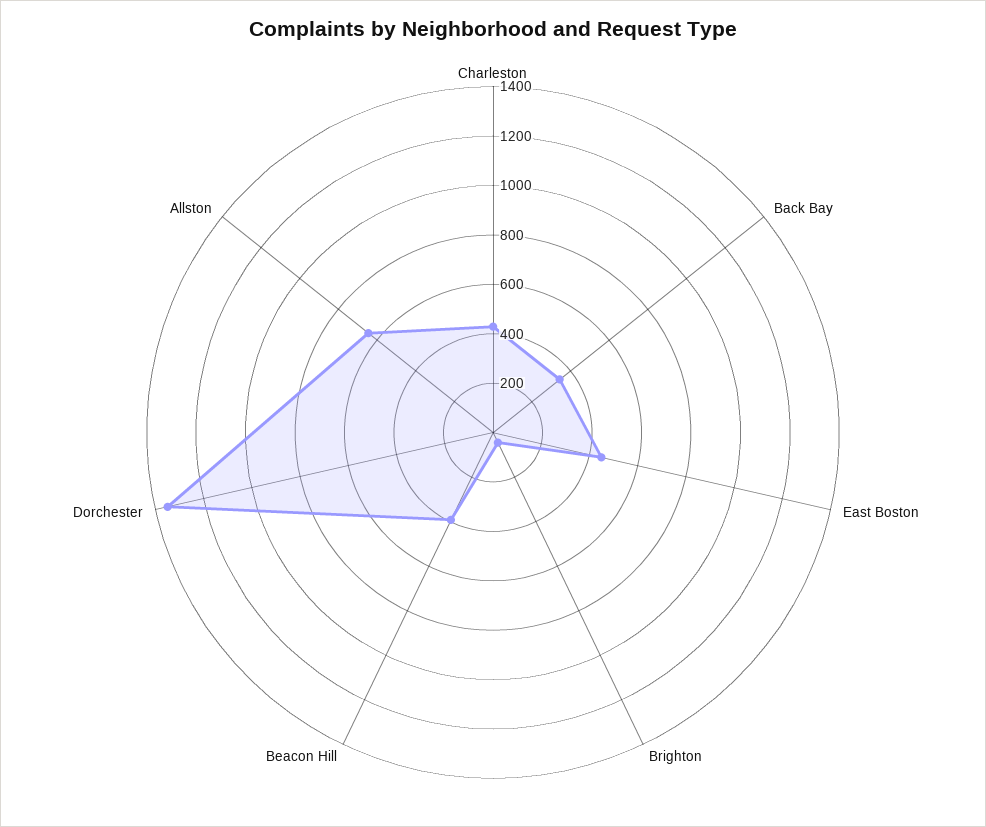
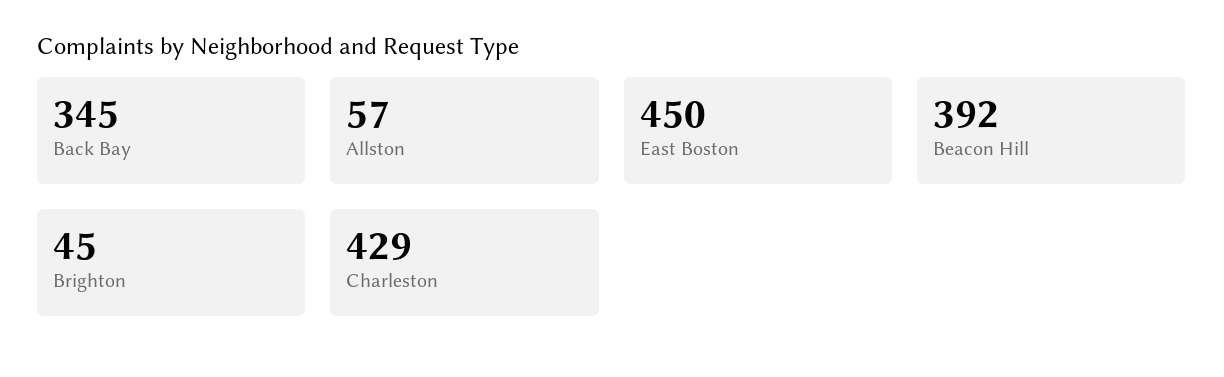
  {
    "Charleston": 429,
    "Back Bay": 345,
    "East Boston": 450,
    "Brighton": 45,
    "Beacon Hill": 392,
-   "Dorchester": 1350,
-   "Allston": 650
+   "Allston": 57
  }

